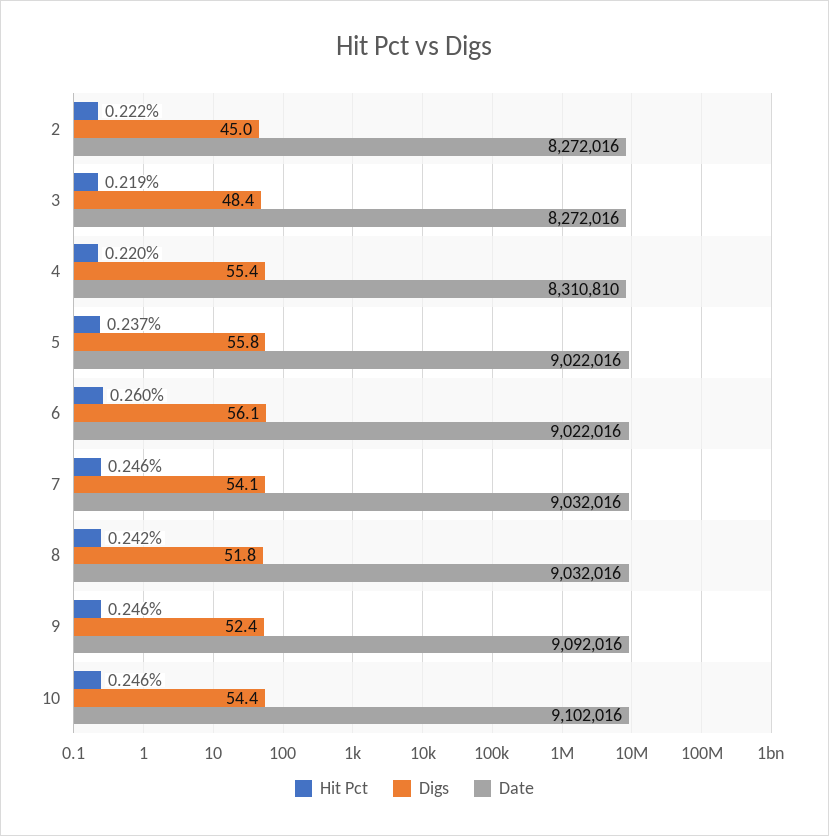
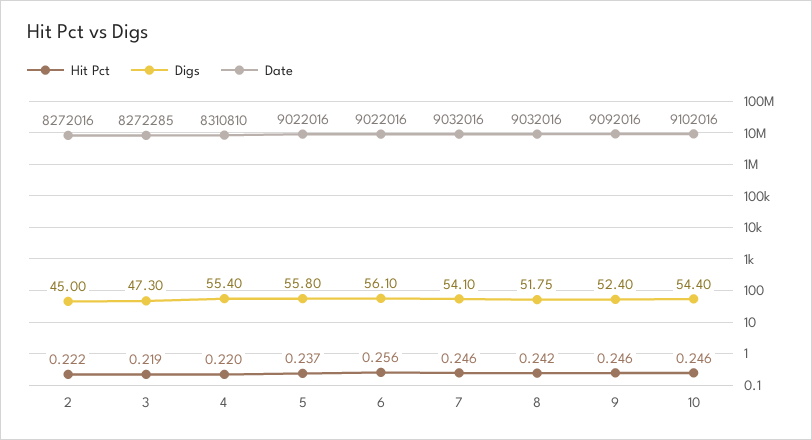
  {
    "Hit Pct": {
      "2": 0.222,
      "3": 0.219,
      "4": 0.22,
      "5": 0.237,
-     "6": 0.26,
+     "6": 0.256,
      "7": 0.246,
      "8": 0.242,
      "9": 0.246,
      "10": 0.246
    },
    "Digs": {
      "2": 45,
-     "3": 48.4,
+     "3": 47.3,
      "4": 55.4,
      "5": 55.8,
      "6": 56.1,
      "7": 54.1,
      "8": 51.75,
      "9": 52.4,
      "10": 54.4
    },
    "Date": {
      "2": 8272016,
-     "3": 8272016,
+     "3": 8272285,
      "4": 8310810,
      "5": 9022016,
      "6": 9022016,
      "7": 9032016,
      "8": 9032016,
      "9": 9092016,
      "10": 9102016
    }
  }

